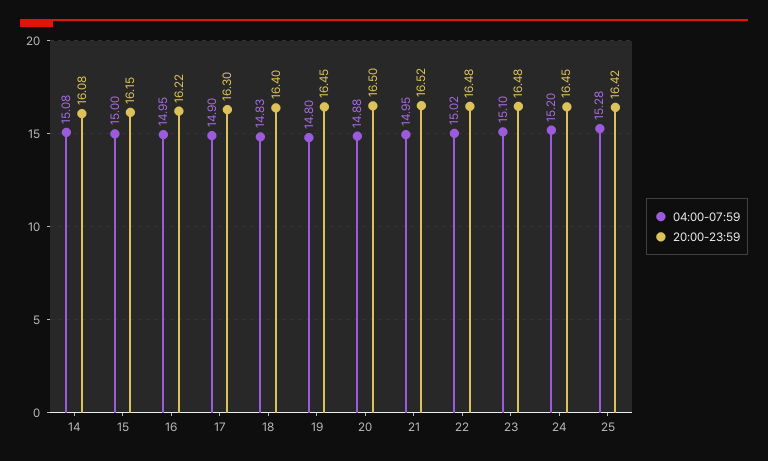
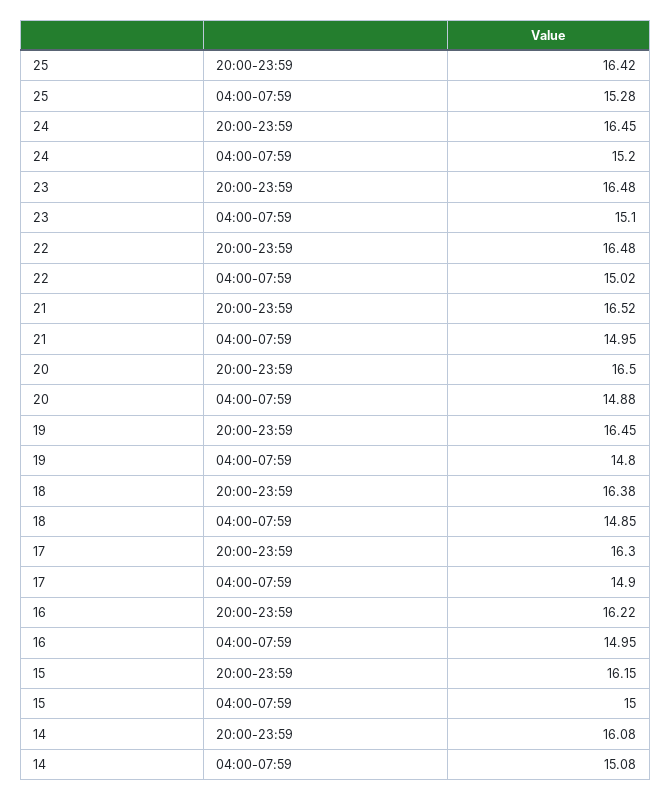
  {
    "04:00-07:59": {
      "14": 15.08,
      "15": 15,
      "16": 14.95,
      "17": 14.9,
-     "18": 14.83,
+     "18": 14.85,
      "19": 14.8,
      "20": 14.88,
      "21": 14.95,
      "22": 15.02,
      "23": 15.1,
      "24": 15.2,
      "25": 15.28
    },
    "20:00-23:59": {
      "14": 16.08,
      "15": 16.15,
      "16": 16.22,
      "17": 16.3,
-     "18": 16.4,
+     "18": 16.38,
      "19": 16.45,
      "20": 16.5,
      "21": 16.52,
      "22": 16.48,
      "23": 16.48,
      "24": 16.45,
      "25": 16.42
    }
  }

